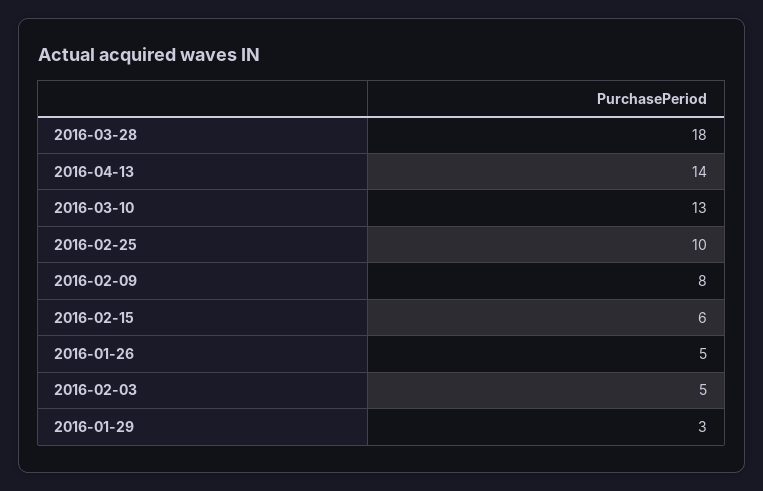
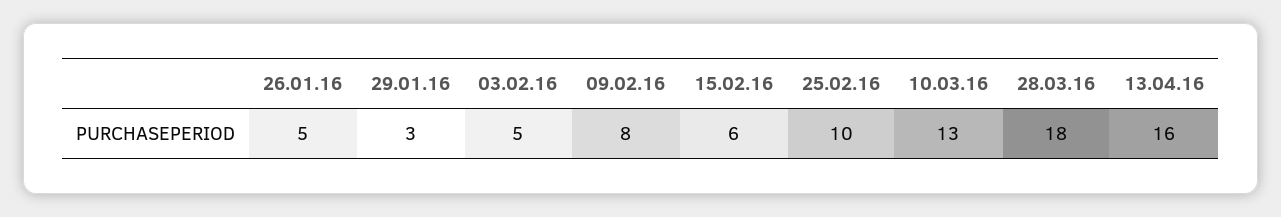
  {
    "2016-03-28": 18,
-   "2016-04-13": 14,
+   "2016-04-13": 16,
    "2016-03-10": 13,
    "2016-02-25": 10,
    "2016-02-09": 8,
    "2016-02-15": 6,
    "2016-01-26": 5,
    "2016-02-03": 5,
    "2016-01-29": 3
  }

